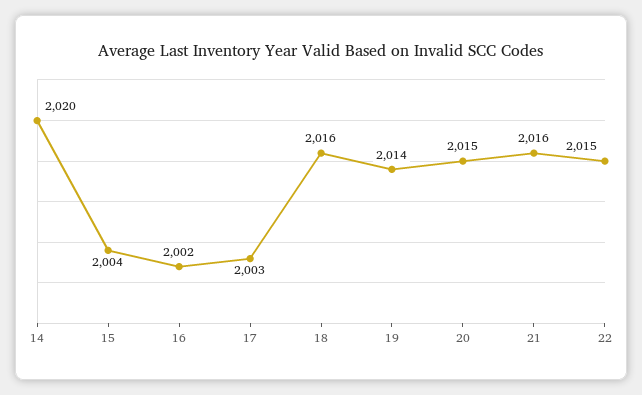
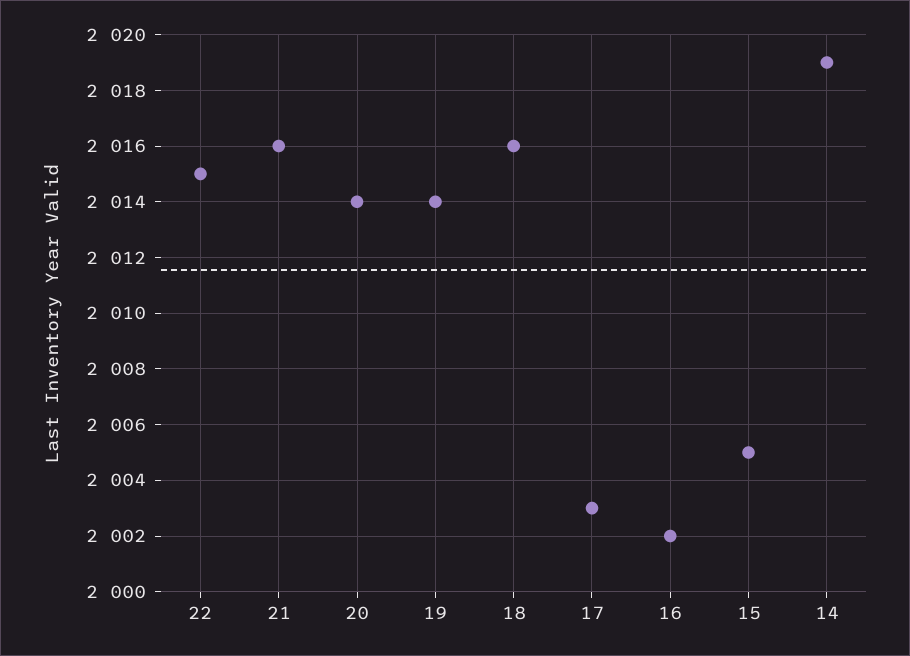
  {
-   "14": 2020,
+   "14": 2019,
-   "15": 2004,
+   "15": 2005,
    "16": 2002,
    "17": 2003,
    "18": 2016,
    "19": 2014,
-   "20": 2015,
+   "20": 2014,
    "21": 2016,
    "22": 2015
  }

